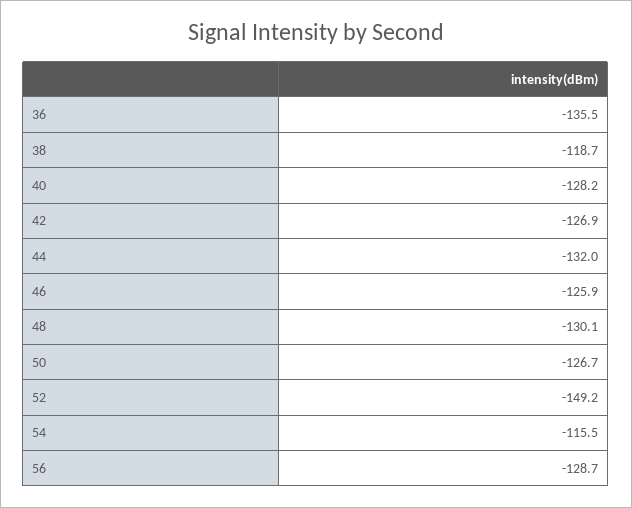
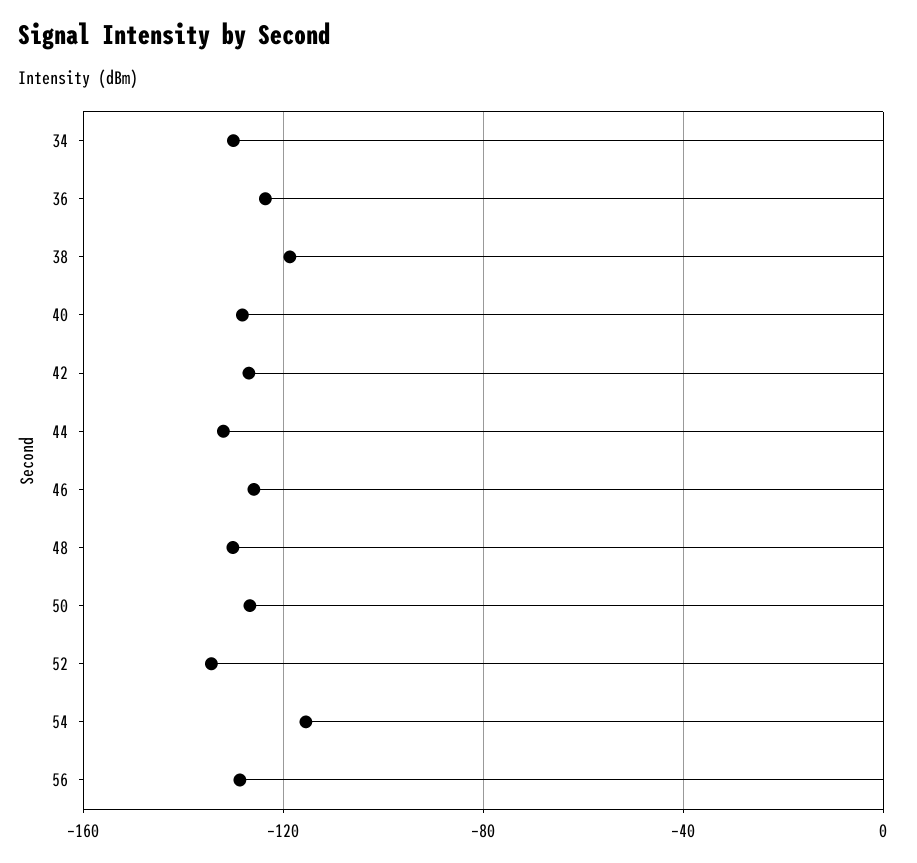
  {
-   "36": -135.5,
+   "36": -125,
    "38": -118.7,
    "40": -128.2,
    "42": -126.9,
    "44": -132,
    "46": -125.9,
    "48": -130.1,
    "50": -126.7,
-   "52": -149.2,
+   "52": -135,
    "54": -115.5,
-   "56": -128.7
+   "56": -128.7,
+   "34": -130
  }

